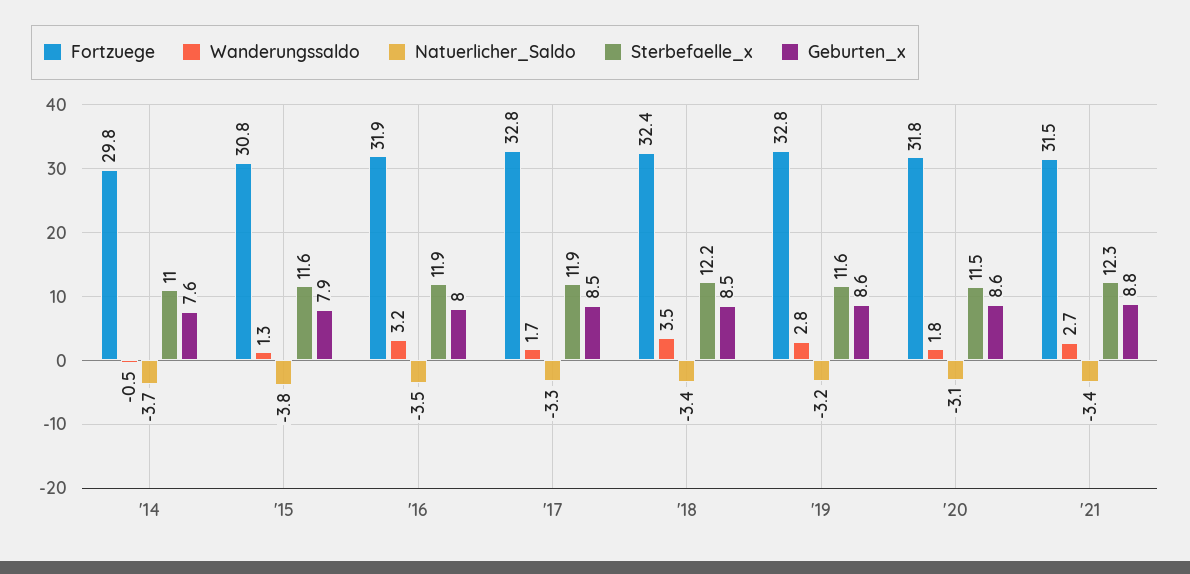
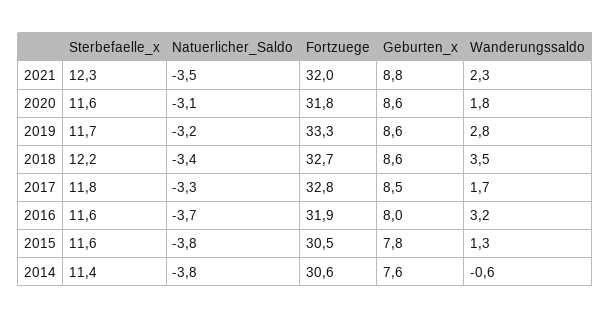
  {
    "Fortzuege": {
-     "'14": 29.8,
+     "'14": 30.6,
-     "'15": 30.8,
+     "'15": 30.5,
      "'16": 31.9,
      "'17": 32.8,
-     "'18": 32.4,
+     "'18": 32.7,
-     "'19": 32.8,
+     "'19": 33.3,
      "'20": 31.8,
-     "'21": 31.5
+     "'21": 32
    },
    "Wanderungssaldo": {
-     "'14": -0.5,
+     "'14": -0.6,
      "'15": 1.3,
      "'16": 3.2,
      "'17": 1.7,
      "'18": 3.5,
      "'19": 2.8,
      "'20": 1.8,
-     "'21": 2.7
+     "'21": 2.3
    },
    "Natuerlicher_Saldo": {
-     "'14": -3.7,
+     "'14": -3.8,
      "'15": -3.8,
-     "'16": -3.5,
+     "'16": -3.7,
      "'17": -3.3,
      "'18": -3.4,
      "'19": -3.2,
      "'20": -3.1,
-     "'21": -3.4
+     "'21": -3.5
    },
    "Sterbefaelle_x": {
-     "'14": 11,
+     "'14": 11.4,
      "'15": 11.6,
-     "'16": 11.9,
+     "'16": 11.6,
-     "'17": 11.9,
+     "'17": 11.8,
      "'18": 12.2,
-     "'19": 11.6,
+     "'19": 11.7,
-     "'20": 11.5,
+     "'20": 11.6,
      "'21": 12.3
    },
    "Geburten_x": {
      "'14": 7.6,
-     "'15": 7.9,
+     "'15": 7.8,
      "'16": 8,
      "'17": 8.5,
-     "'18": 8.5,
+     "'18": 8.6,
      "'19": 8.6,
      "'20": 8.6,
      "'21": 8.8
    }
  }

